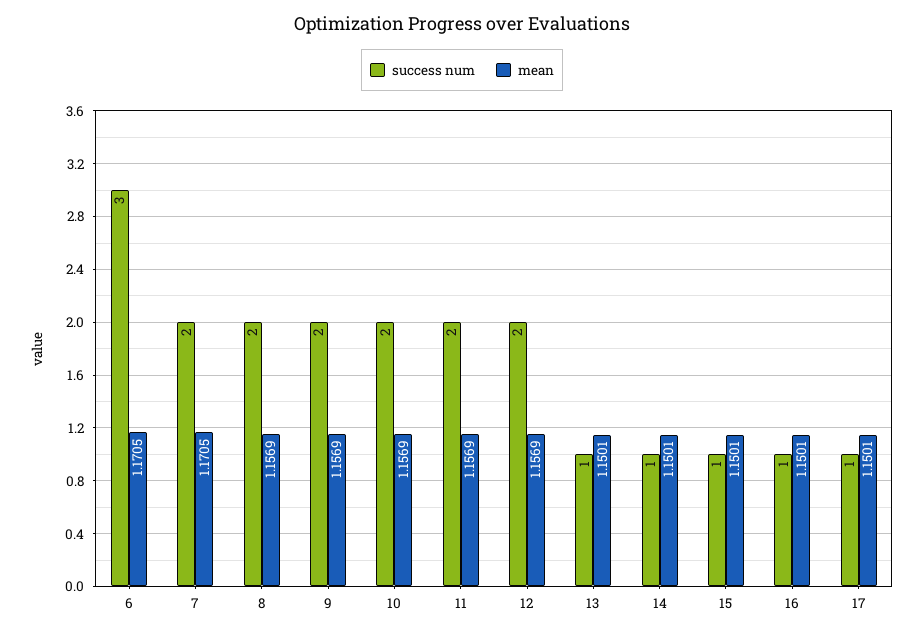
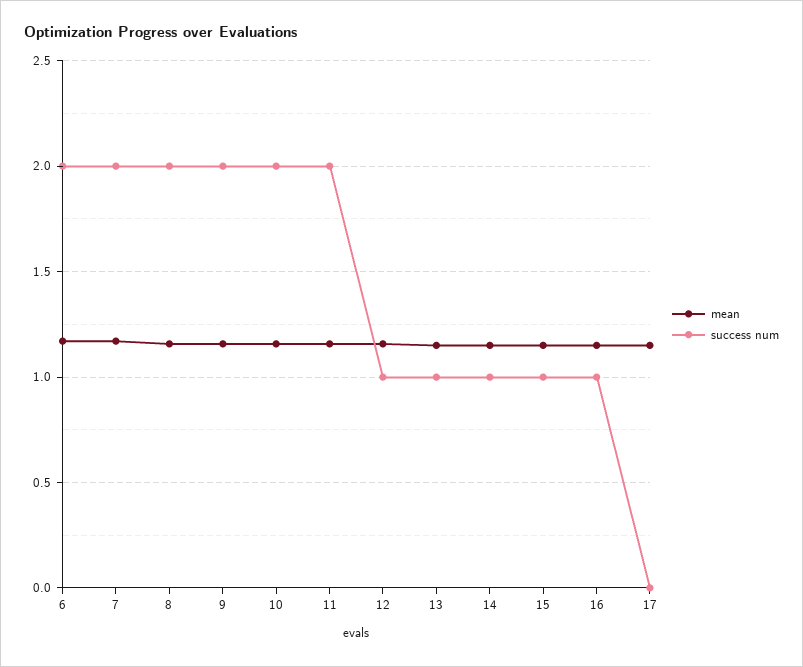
  {
    "success num": {
-     "6": 3,
+     "6": 2,
      "7": 2,
      "8": 2,
      "9": 2,
      "10": 2,
      "11": 2,
-     "12": 2,
+     "12": 1,
      "13": 1,
      "14": 1,
      "15": 1,
      "16": 1,
-     "17": 1
+     "17": 0
    },
    "mean": {
      "6": 1.1705,
      "7": 1.1705,
      "8": 1.1569,
      "9": 1.1569,
      "10": 1.1569,
      "11": 1.1569,
      "12": 1.1569,
      "13": 1.1501,
      "14": 1.1501,
      "15": 1.1501,
      "16": 1.1501,
      "17": 1.1501
    }
  }

